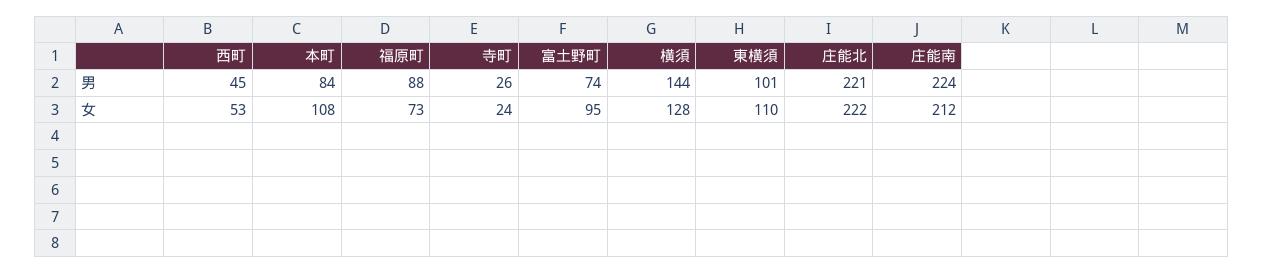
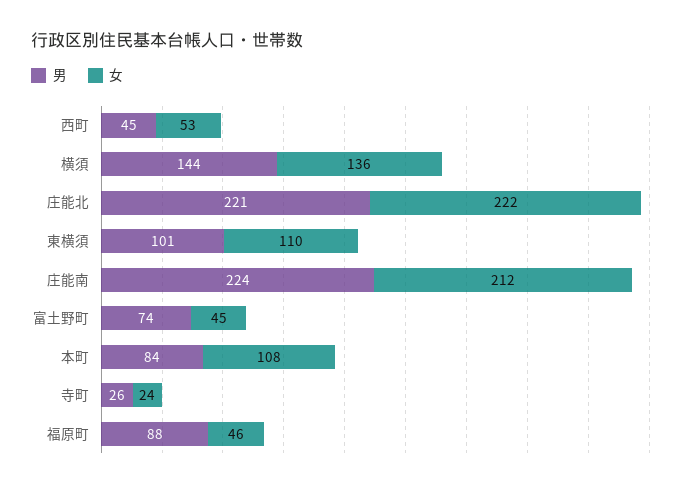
  {
    "男": {
      "西町": 45,
      "本町": 84,
      "福原町": 88,
      "寺町": 26,
      "富土野町": 74,
      "横須": 144,
      "東横須": 101,
      "庄能北": 221,
      "庄能南": 224
    },
    "女": {
      "西町": 53,
      "本町": 108,
-     "福原町": 73,
+     "福原町": 46,
      "寺町": 24,
-     "富土野町": 95,
+     "富土野町": 45,
-     "横須": 128,
+     "横須": 136,
      "東横須": 110,
      "庄能北": 222,
      "庄能南": 212
    }
  }

